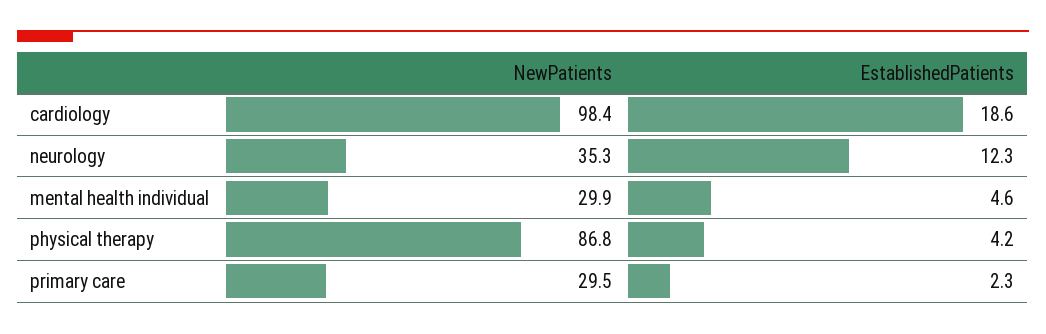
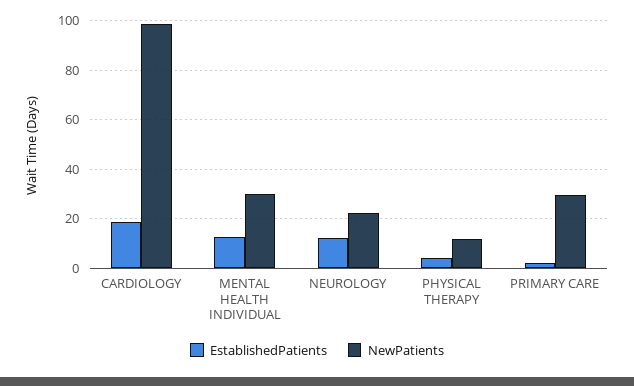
  {
    "NewPatients": {
      "cardiology": 98.4,
-     "neurology": 35.3,
+     "neurology": 22.5,
      "mental health individual": 29.9,
-     "physical therapy": 86.8,
+     "physical therapy": 12.5,
      "primary care": 29.5
    },
    "EstablishedPatients": {
      "cardiology": 18.6,
      "neurology": 12.3,
-     "mental health individual": 4.6,
+     "mental health individual": 12.5,
      "physical therapy": 4.2,
      "primary care": 2.3
    }
  }

